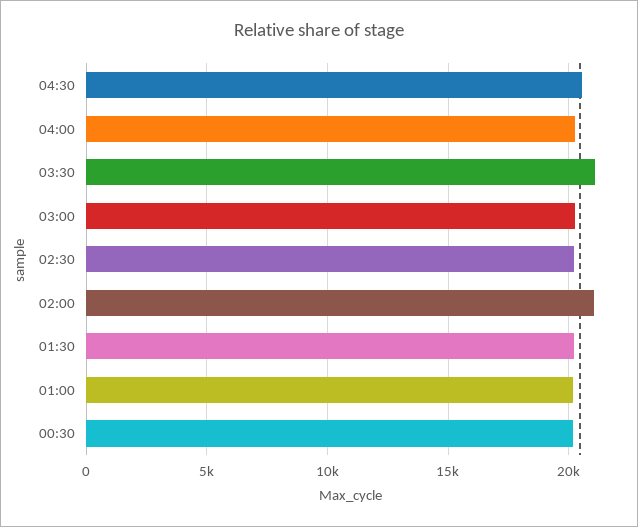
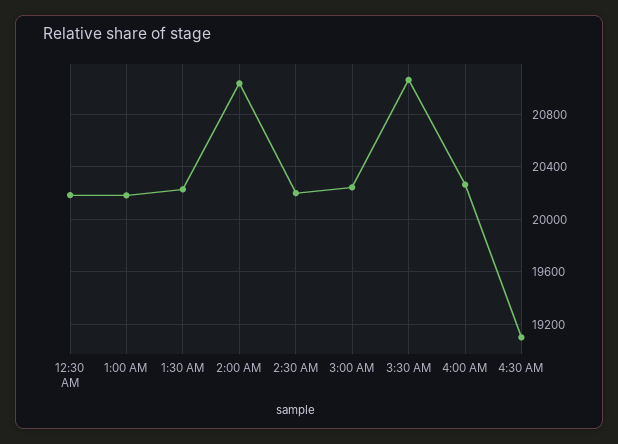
  {
-   "04:30": 20500,
+   "04:30": 19100,
    "04:00": 20250,
    "03:30": 21050,
    "03:00": 20250,
    "02:30": 20200,
    "02:00": 21050,
    "01:30": 20250,
    "01:00": 20200,
    "00:30": 20200
  }

